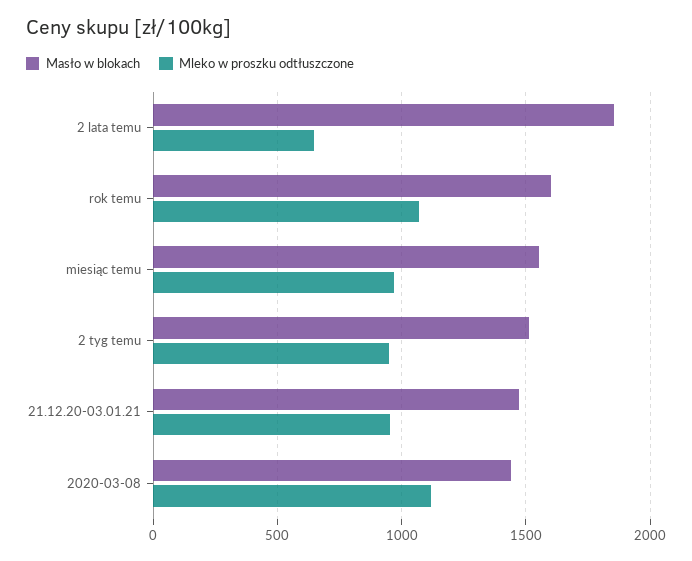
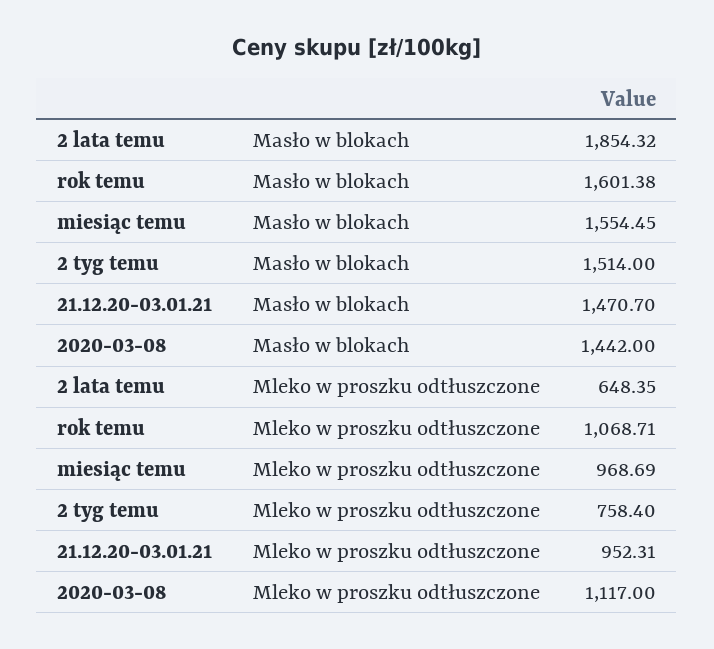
  {
    "Masło w blokach": {
      "2 lata temu": 1854.32,
      "rok temu": 1601.38,
      "miesiąc temu": 1554.45,
      "2 tyg temu": 1514,
      "21.12.20-03.01.21": 1470.7,
      "2020-03-08": 1442
    },
    "Mleko w proszku odtłuszczone": {
      "2 lata temu": 648.35,
      "rok temu": 1068.71,
      "miesiąc temu": 968.69,
-     "2 tyg temu": 950,
+     "2 tyg temu": 758.4,
      "21.12.20-03.01.21": 952.31,
      "2020-03-08": 1117
    }
  }

